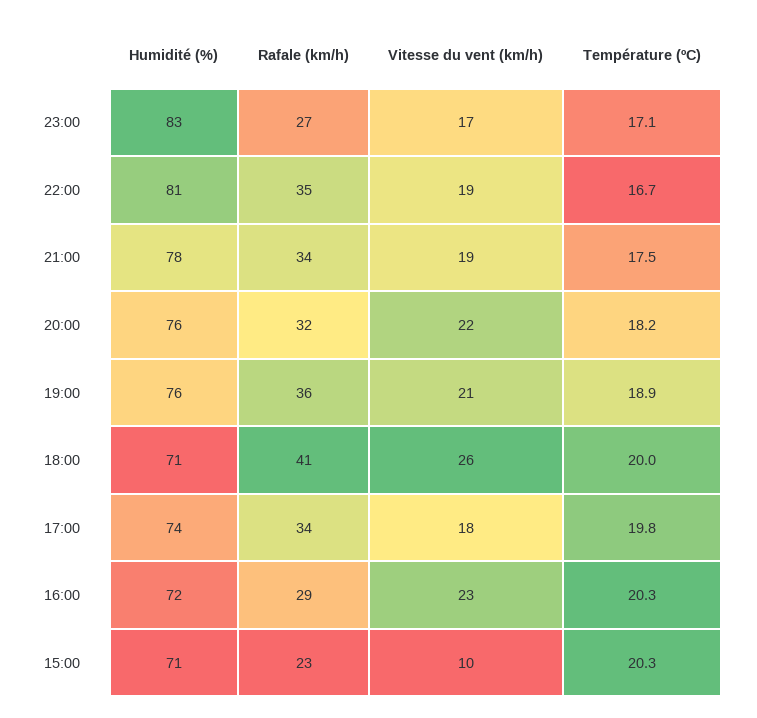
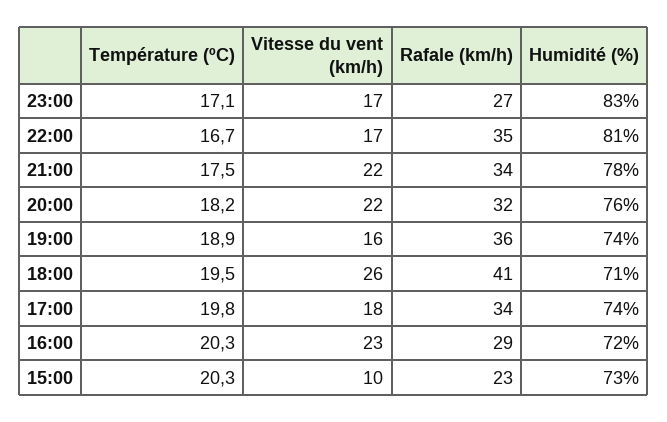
  {
    "Humidité (%)": {
      "23:00": 83,
      "22:00": 81,
      "21:00": 78,
      "20:00": 76,
-     "19:00": 76,
+     "19:00": 74,
      "18:00": 71,
      "17:00": 74,
      "16:00": 72,
-     "15:00": 71
+     "15:00": 73
    },
    "Rafale (km/h)": {
      "23:00": 27,
      "22:00": 35,
      "21:00": 34,
      "20:00": 32,
      "19:00": 36,
      "18:00": 41,
      "17:00": 34,
      "16:00": 29,
      "15:00": 23
    },
    "Vitesse du vent (km/h)": {
      "23:00": 17,
-     "22:00": 19,
+     "22:00": 17,
-     "21:00": 19,
+     "21:00": 22,
      "20:00": 22,
-     "19:00": 21,
+     "19:00": 16,
      "18:00": 26,
      "17:00": 18,
      "16:00": 23,
      "15:00": 10
    },
    "Température (ºC)": {
      "23:00": 17.1,
      "22:00": 16.7,
      "21:00": 17.5,
      "20:00": 18.2,
      "19:00": 18.9,
-     "18:00": 20,
+     "18:00": 19.5,
      "17:00": 19.8,
      "16:00": 20.3,
      "15:00": 20.3
    }
  }

